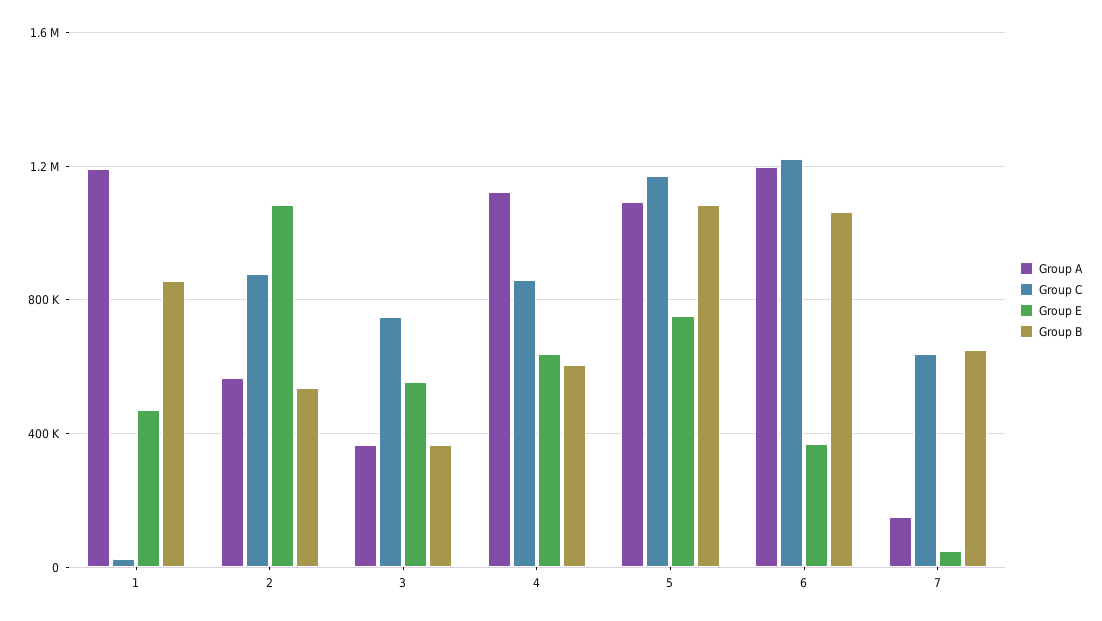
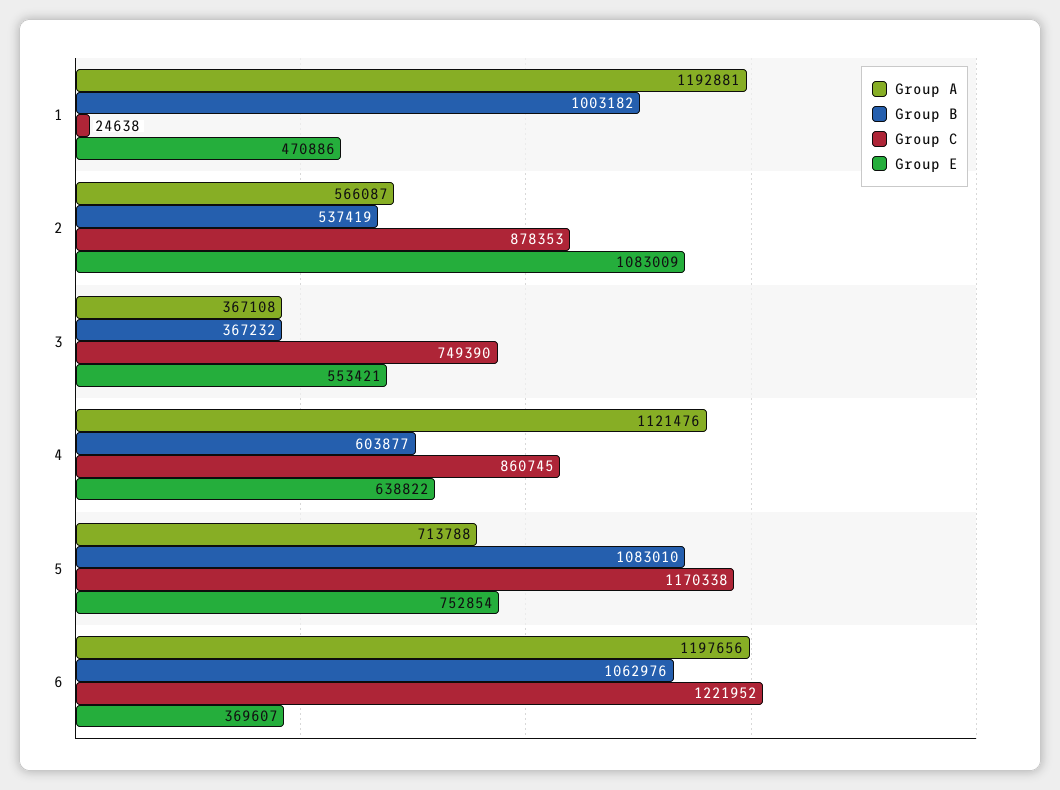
  {
    "Group A": {
      "1": 1192881,
      "2": 566087,
      "3": 367108,
      "4": 1121476,
-     "5": 1100000,
+     "5": 713788,
-     "6": 1197656,
+     "6": 1197656
-     "7": 150000
    },
    "Group C": {
      "1": 24638,
      "2": 878353,
      "3": 749390,
      "4": 860745,
      "5": 1170338,
-     "6": 1221952,
+     "6": 1221952
-     "7": 650000
    },
    "Group E": {
      "1": 470886,
      "2": 1083009,
      "3": 553421,
      "4": 638822,
      "5": 752854,
-     "6": 369607,
+     "6": 369607
-     "7": 50000
    },
    "Group B": {
-     "1": 850000,
+     "1": 1003182,
      "2": 537419,
      "3": 367232,
      "4": 603877,
      "5": 1083010,
-     "6": 1062976,
+     "6": 1062976
-     "7": 650000
    }
  }

